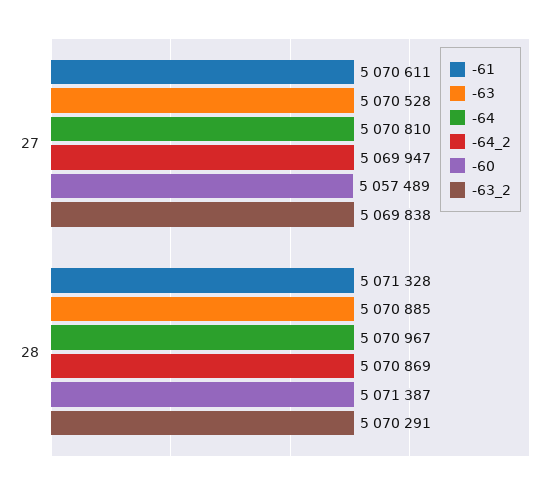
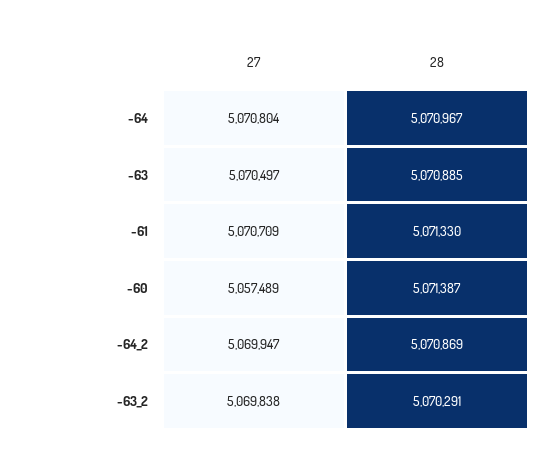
  {
    "-61": {
-     "27": 5070611,
+     "27": 5070709,
-     "28": 5071328
+     "28": 5071330
    },
    "-63": {
-     "27": 5070528,
+     "27": 5070497,
      "28": 5070885
    },
    "-64": {
-     "27": 5070810,
+     "27": 5070804,
      "28": 5070967
    },
    "-64_2": {
      "27": 5069947,
      "28": 5070869
    },
    "-60": {
      "27": 5057489,
      "28": 5071387
    },
    "-63_2": {
      "27": 5069838,
      "28": 5070291
    }
  }

